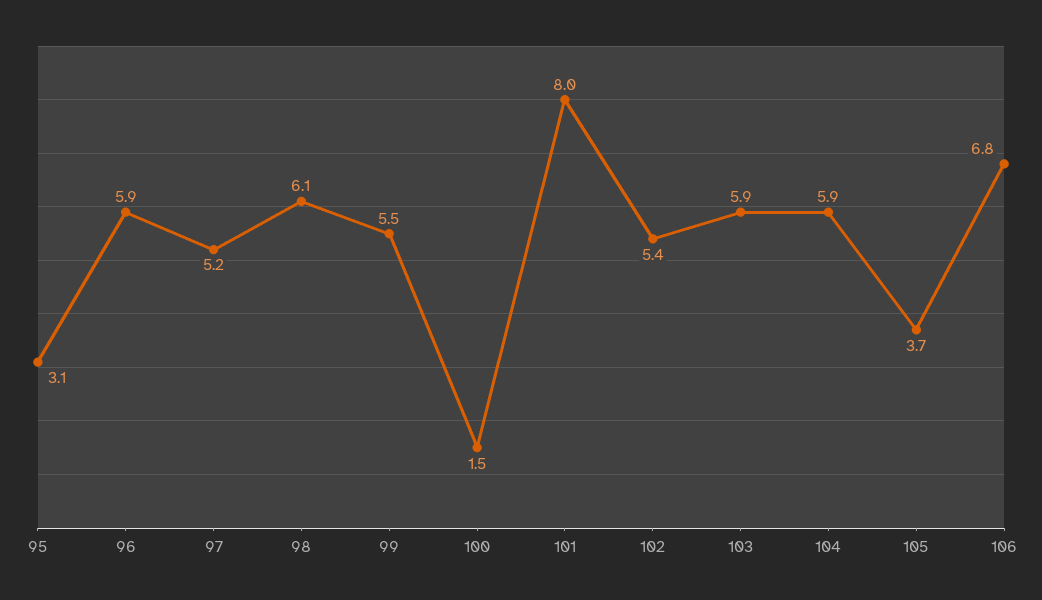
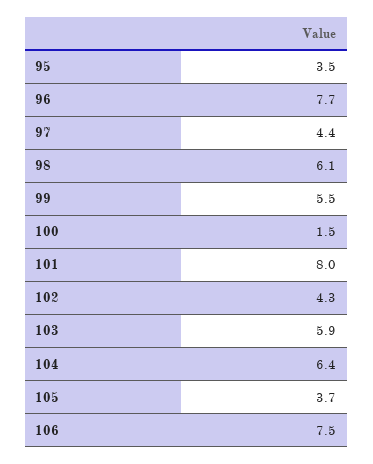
  {
-   "95": 3.1,
+   "95": 3.5,
-   "96": 5.9,
+   "96": 7.7,
-   "97": 5.2,
+   "97": 4.4,
    "98": 6.1,
    "99": 5.5,
    "100": 1.5,
    "101": 8,
-   "102": 5.4,
+   "102": 4.3,
    "103": 5.9,
-   "104": 5.9,
+   "104": 6.4,
    "105": 3.7,
-   "106": 6.8
+   "106": 7.5
  }

